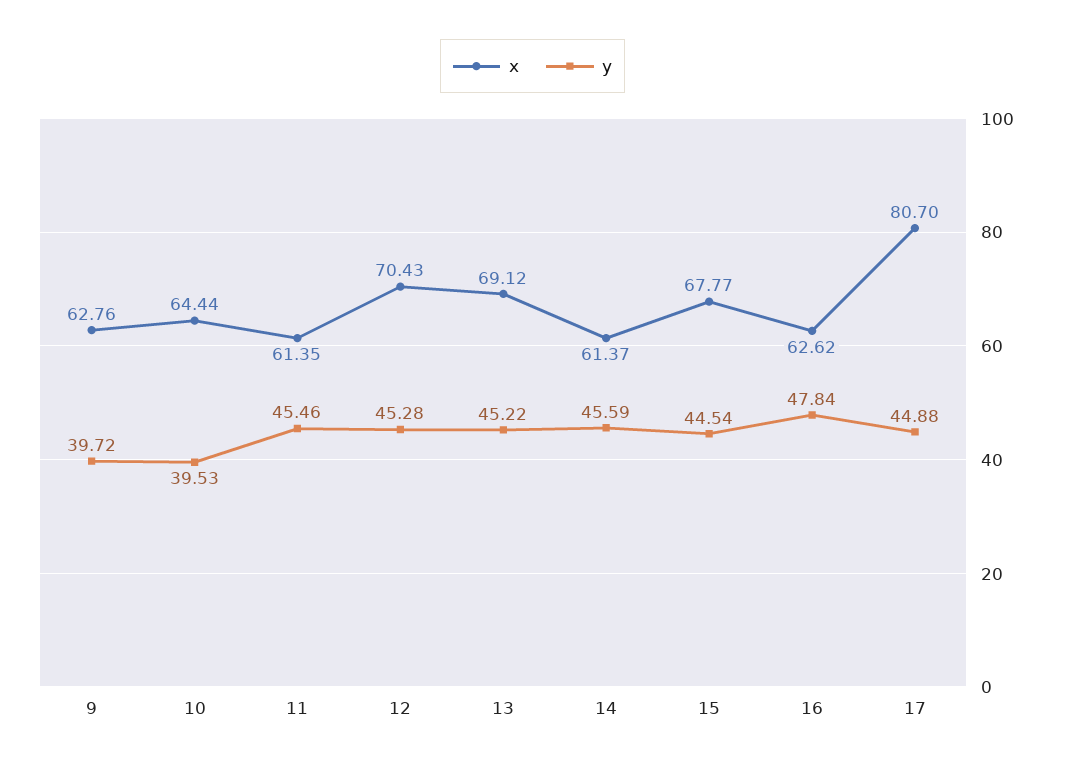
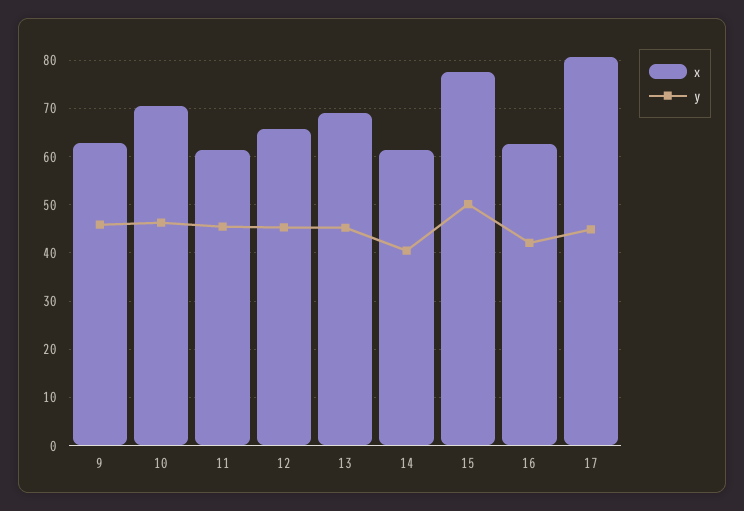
  {
    "x": {
      "9": 62.76,
-     "10": 64.44,
+     "10": 70,
      "11": 61.35,
-     "12": 70.43,
+     "12": 66,
      "13": 69.12,
      "14": 61.37,
-     "15": 67.77,
+     "15": 78,
      "16": 62.62,
      "17": 80.7
    },
    "y": {
-     "9": 39.72,
+     "9": 46,
-     "10": 39.53,
+     "10": 46,
      "11": 45.46,
      "12": 45.28,
      "13": 45.22,
-     "14": 45.59,
+     "14": 40,
-     "15": 44.54,
+     "15": 50,
-     "16": 47.84,
+     "16": 42,
      "17": 44.88
    }
  }

